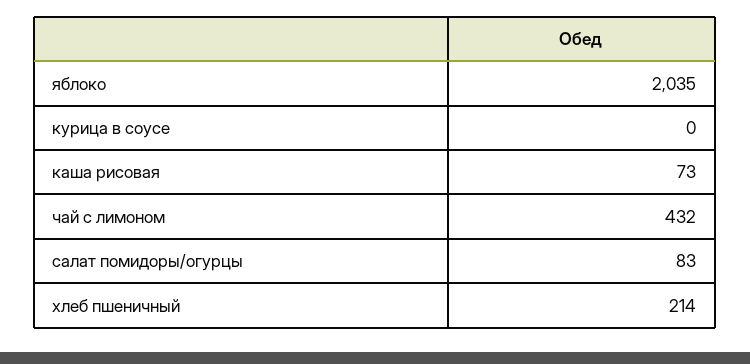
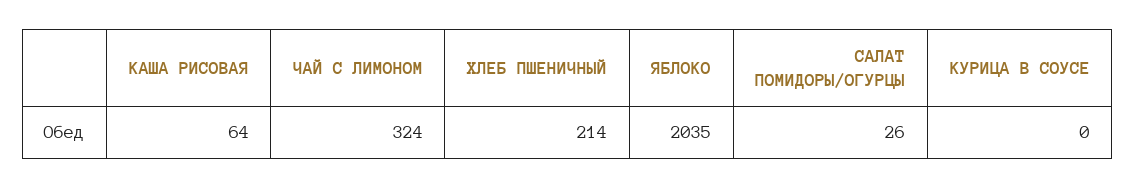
  {
    "яблоко": 2035,
    "курица в соусе": 0,
-   "каша рисовая": 73,
+   "каша рисовая": 64,
-   "чай с лимоном": 432,
+   "чай с лимоном": 324,
-   "салат помидоры/огурцы": 83,
+   "салат помидоры/огурцы": 26,
    "хлеб пшеничный": 214
  }

